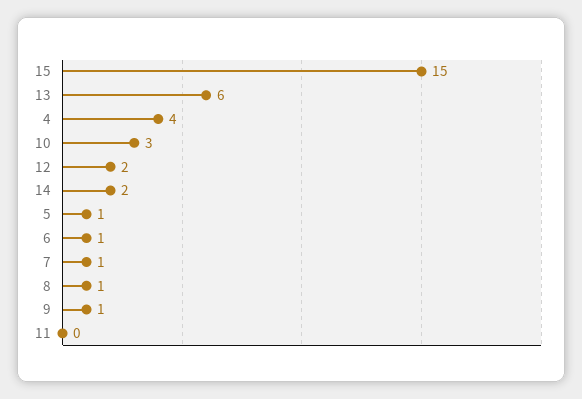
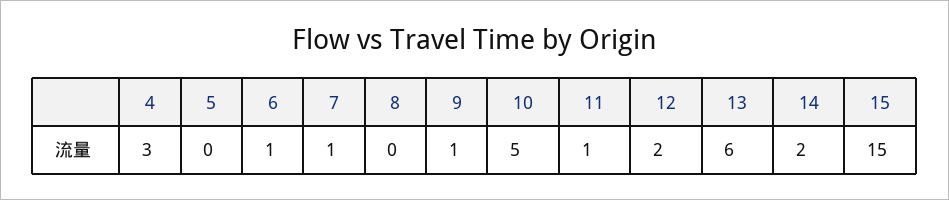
  {
    "15": 15,
    "13": 6,
-   "4": 4,
+   "4": 3,
-   "10": 3,
+   "10": 5,
    "12": 2,
    "14": 2,
-   "5": 1,
+   "5": 0,
    "6": 1,
    "7": 1,
-   "8": 1,
+   "8": 0,
    "9": 1,
-   "11": 0
+   "11": 1
  }

